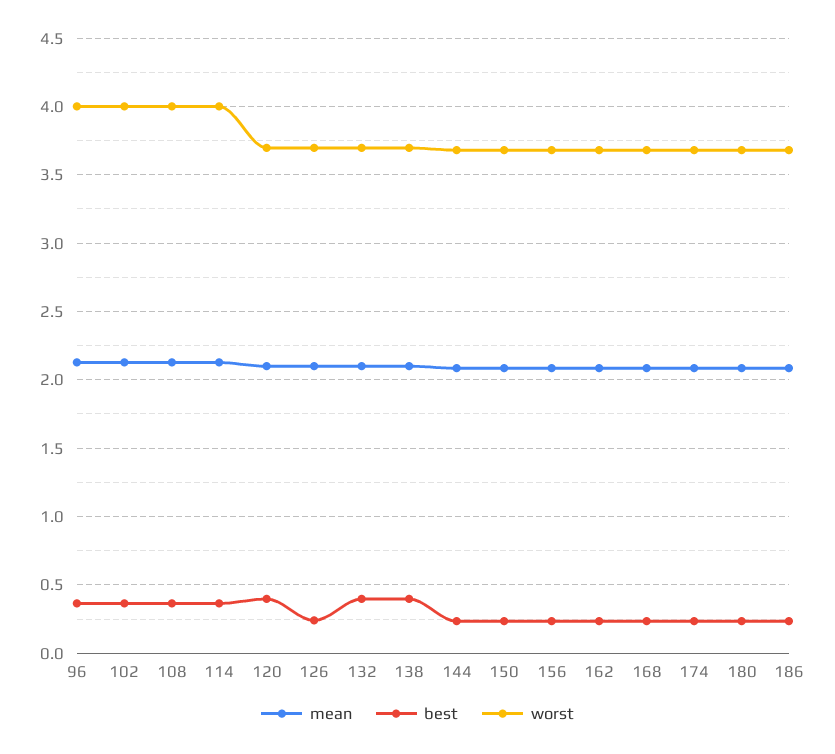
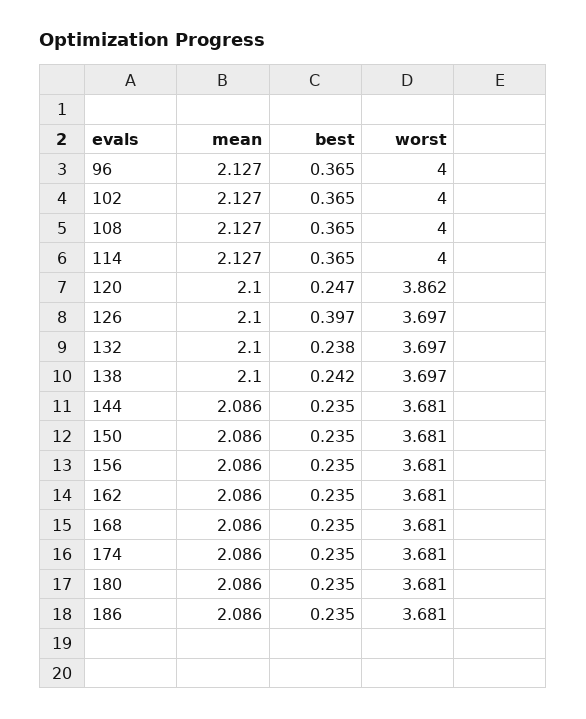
  {
    "mean": {
      "96": 2.127,
      "102": 2.127,
      "108": 2.127,
      "114": 2.127,
      "120": 2.1,
      "126": 2.1,
      "132": 2.1,
      "138": 2.1,
      "144": 2.086,
      "150": 2.086,
      "156": 2.086,
      "162": 2.086,
      "168": 2.086,
      "174": 2.086,
      "180": 2.086,
      "186": 2.086
    },
    "best": {
      "96": 0.365,
      "102": 0.365,
      "108": 0.365,
      "114": 0.365,
-     "120": 0.4,
+     "120": 0.247,
-     "126": 0.25,
+     "126": 0.397,
-     "132": 0.4,
+     "132": 0.238,
-     "138": 0.4,
+     "138": 0.242,
      "144": 0.235,
      "150": 0.235,
      "156": 0.235,
      "162": 0.235,
      "168": 0.235,
      "174": 0.235,
      "180": 0.235,
      "186": 0.235
    },
    "worst": {
      "96": 4,
      "102": 4,
      "108": 4,
      "114": 4,
-     "120": 3.7,
+     "120": 3.862,
      "126": 3.697,
      "132": 3.697,
      "138": 3.697,
      "144": 3.681,
      "150": 3.681,
      "156": 3.681,
      "162": 3.681,
      "168": 3.681,
      "174": 3.681,
      "180": 3.681,
      "186": 3.681
    }
  }

